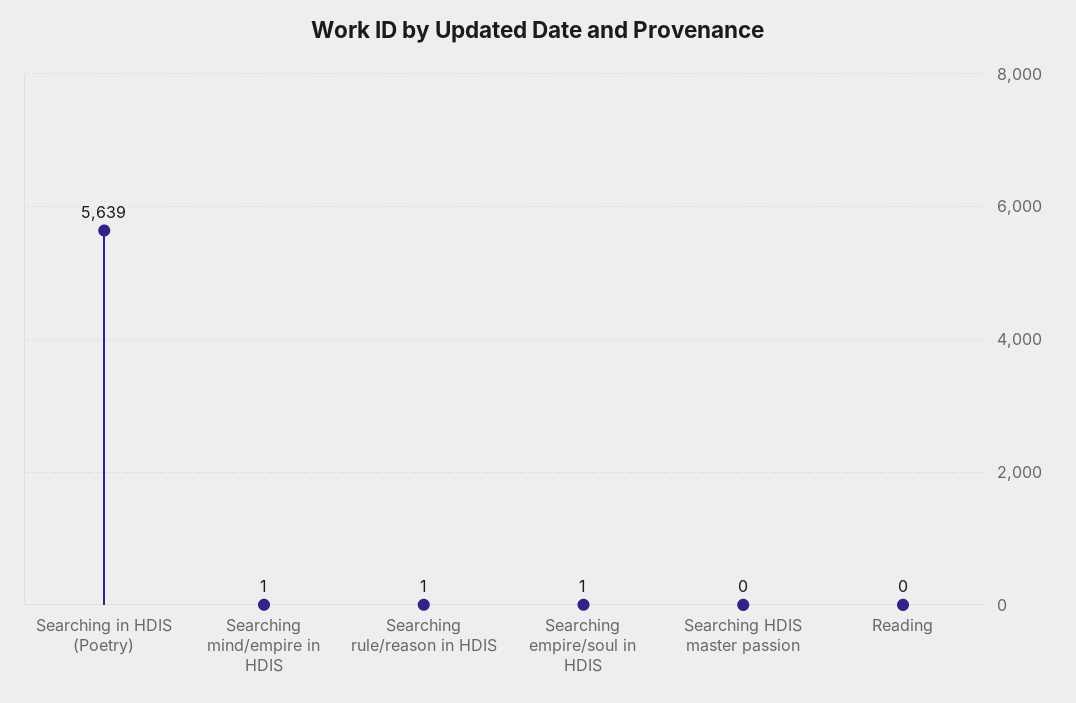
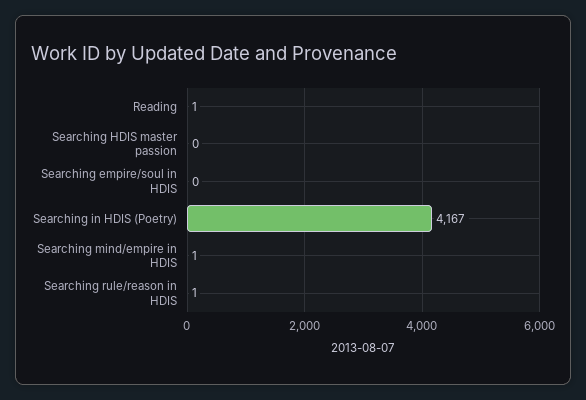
  {
-   "Searching in HDIS (Poetry)": 5639,
+   "Searching in HDIS (Poetry)": 4167,
    "Searching mind/empire in HDIS": 1,
    "Searching rule/reason in HDIS": 1,
-   "Searching empire/soul in HDIS": 1,
+   "Searching empire/soul in HDIS": 0,
    "Searching HDIS master passion": 0,
-   "Reading": 0
+   "Reading": 1
  }

